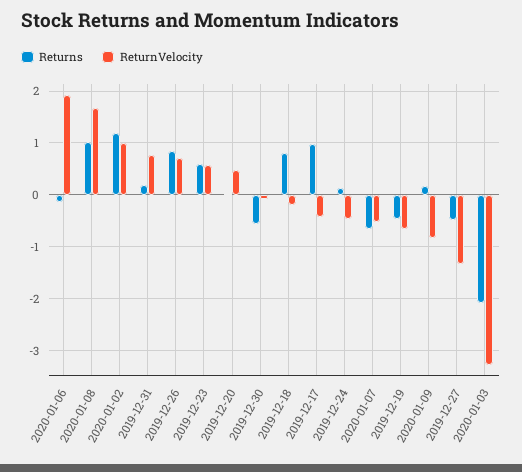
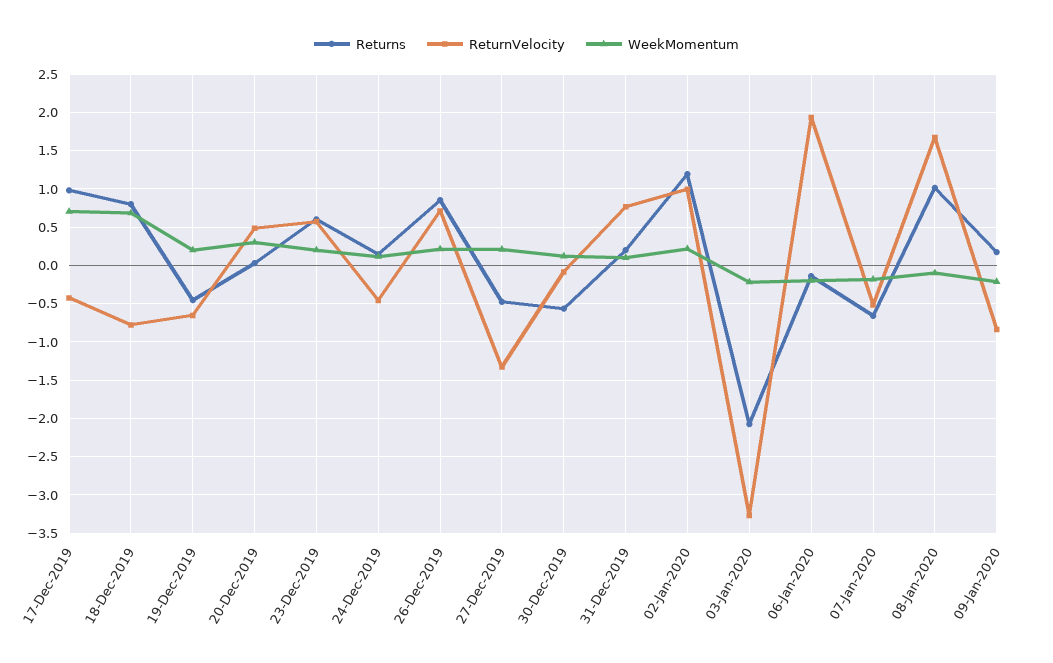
  {
    "Returns": {
      "2020-01-06": -0.1,
      "2020-01-08": 1,
      "2020-01-02": 1.2,
      "2019-12-31": 0.2,
      "2019-12-26": 0.9,
      "2019-12-23": 0.6,
      "2019-12-20": 0,
      "2019-12-30": -0.6,
      "2019-12-18": 0.8,
      "2019-12-17": 1,
      "2019-12-24": 0.1,
      "2020-01-07": -0.7,
      "2019-12-19": -0.5,
      "2020-01-09": 0.2,
      "2019-12-27": -0.5,
      "2020-01-03": -2.1
    },
    "ReturnVelocity": {
      "2020-01-06": 1.9,
      "2020-01-08": 1.7,
      "2020-01-02": 1,
      "2019-12-31": 0.8,
      "2019-12-26": 0.7,
      "2019-12-23": 0.6,
      "2019-12-20": 0.5,
      "2019-12-30": -0.1,
-     "2019-12-18": -0.2,
+     "2019-12-18": -0.8,
      "2019-12-17": -0.4,
      "2019-12-24": -0.5,
      "2020-01-07": -0.5,
      "2019-12-19": -0.7,
      "2020-01-09": -0.8,
      "2019-12-27": -1.3,
      "2020-01-03": -3.3
-   }
+   },
+   "WeekMomentum": {
+     "2019-12-17": 0.7,
+     "2019-12-18": 0.7,
+     "2019-12-19": 0.2,
+     "2019-12-20": 0.3,
+     "2019-12-23": 0.2,
+     "2019-12-24": 0.1,
+     "2019-12-26": 0.2,
+     "2019-12-27": 0.2,
+     "2019-12-30": 0.1,
+     "2019-12-31": 0.1,
+     "2020-01-02": 0.2,
+     "2020-01-03": -0.2,
+     "2020-01-06": -0.2,
+     "2020-01-07": -0.2,
+     "2020-01-08": -0.1,
+     "2020-01-09": -0.2
+   }
  }

